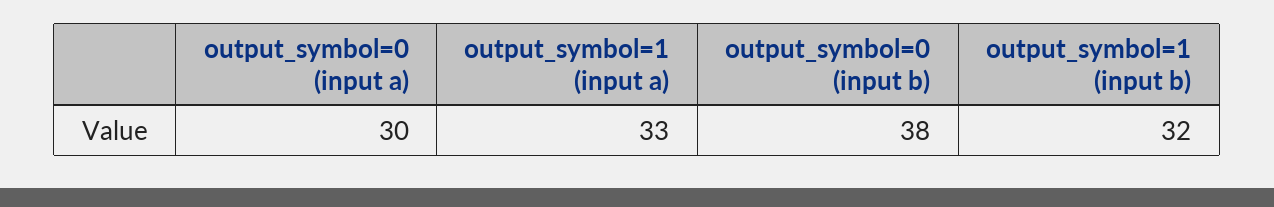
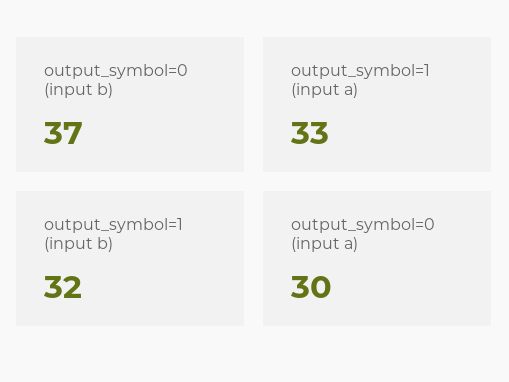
  {
    "output_symbol=0 (input a)": 30,
    "output_symbol=1 (input a)": 33,
-   "output_symbol=0 (input b)": 38,
+   "output_symbol=0 (input b)": 37,
    "output_symbol=1 (input b)": 32
  }

